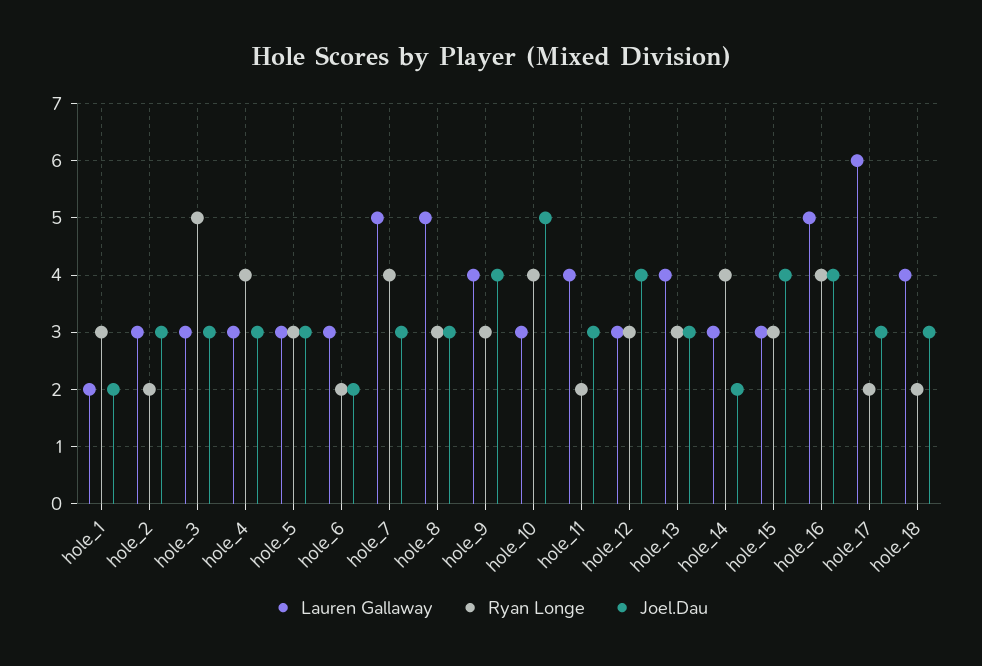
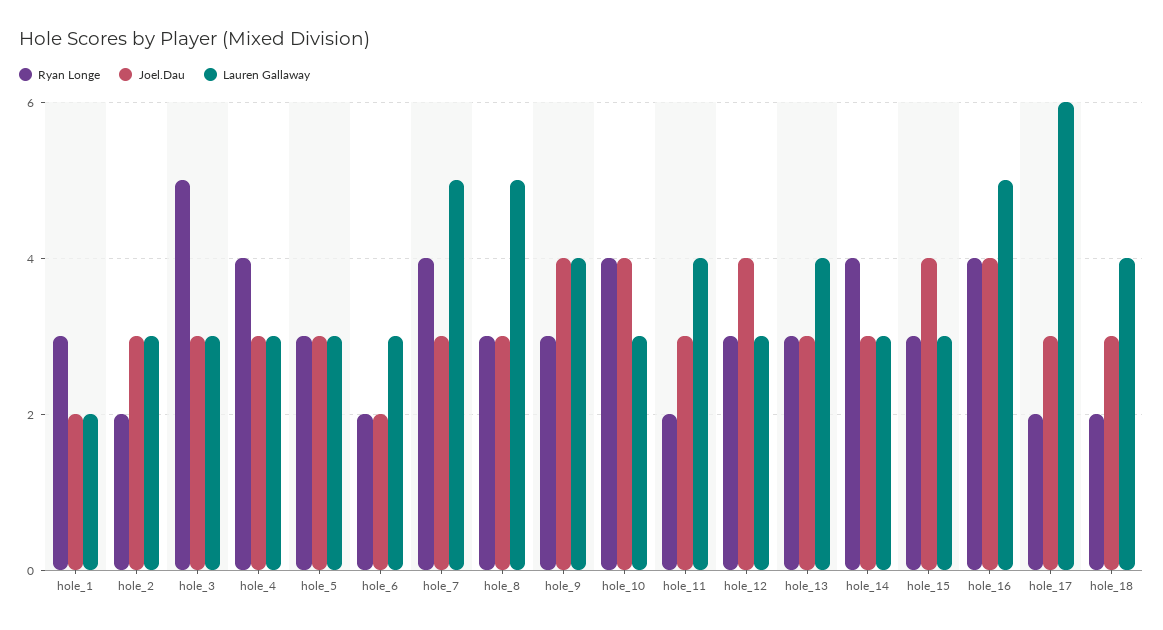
  {
    "Lauren Gallaway": {
      "hole_1": 2,
      "hole_2": 3,
      "hole_3": 3,
      "hole_4": 3,
      "hole_5": 3,
      "hole_6": 3,
      "hole_7": 5,
      "hole_8": 5,
      "hole_9": 4,
      "hole_10": 3,
      "hole_11": 4,
      "hole_12": 3,
      "hole_13": 4,
      "hole_14": 3,
      "hole_15": 3,
      "hole_16": 5,
      "hole_17": 6,
      "hole_18": 4
    },
    "Ryan Longe": {
      "hole_1": 3,
      "hole_2": 2,
      "hole_3": 5,
      "hole_4": 4,
      "hole_5": 3,
      "hole_6": 2,
      "hole_7": 4,
      "hole_8": 3,
      "hole_9": 3,
      "hole_10": 4,
      "hole_11": 2,
      "hole_12": 3,
      "hole_13": 3,
      "hole_14": 4,
      "hole_15": 3,
      "hole_16": 4,
      "hole_17": 2,
      "hole_18": 2
    },
    "Joel.Dau": {
      "hole_1": 2,
      "hole_2": 3,
      "hole_3": 3,
      "hole_4": 3,
      "hole_5": 3,
      "hole_6": 2,
      "hole_7": 3,
      "hole_8": 3,
      "hole_9": 4,
-     "hole_10": 5,
+     "hole_10": 4,
      "hole_11": 3,
      "hole_12": 4,
      "hole_13": 3,
-     "hole_14": 2,
+     "hole_14": 3,
      "hole_15": 4,
      "hole_16": 4,
      "hole_17": 3,
      "hole_18": 3
    }
  }

